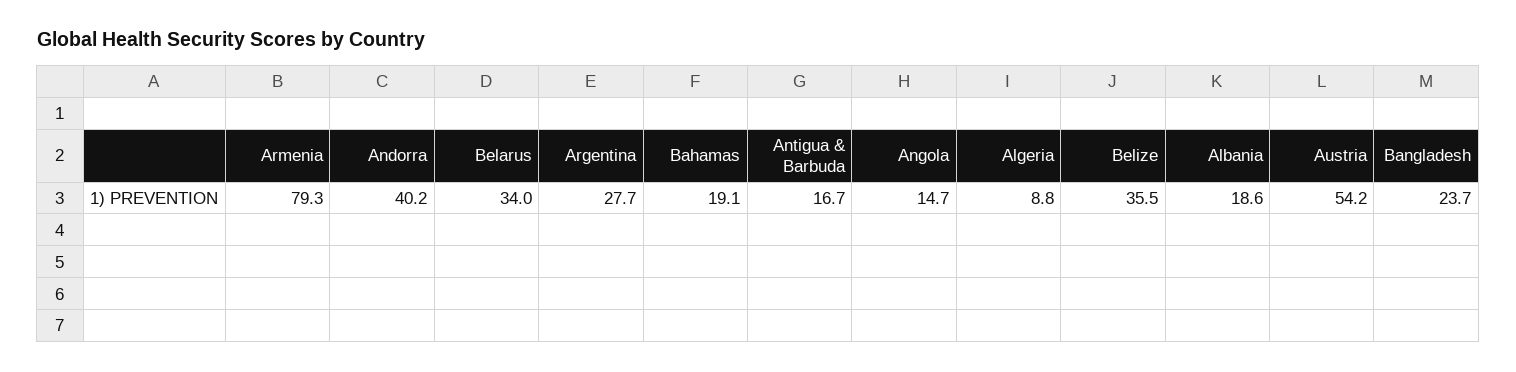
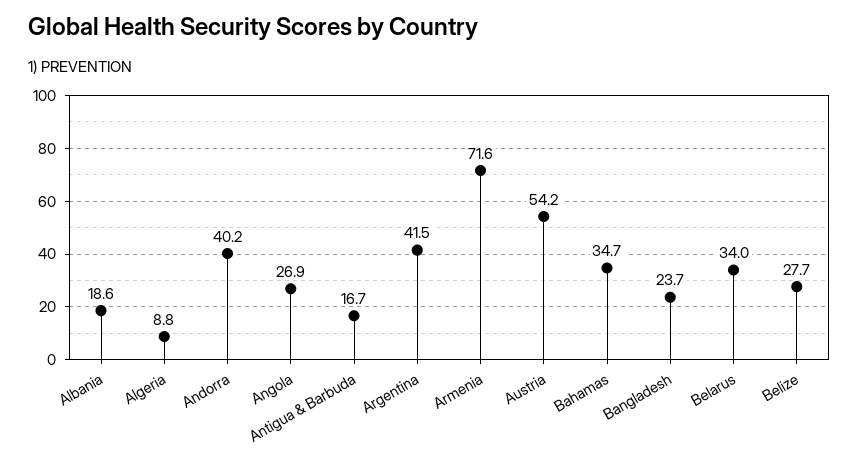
  {
-   "Armenia": 79.3,
+   "Armenia": 71.6,
    "Andorra": 40.2,
    "Belarus": 34,
-   "Argentina": 27.7,
+   "Argentina": 41.5,
-   "Bahamas": 19.1,
+   "Bahamas": 34.7,
    "Antigua & Barbuda": 16.7,
-   "Angola": 14.7,
+   "Angola": 26.9,
    "Algeria": 8.8,
-   "Belize": 35.5,
+   "Belize": 27.7,
    "Albania": 18.6,
    "Austria": 54.2,
    "Bangladesh": 23.7
  }

